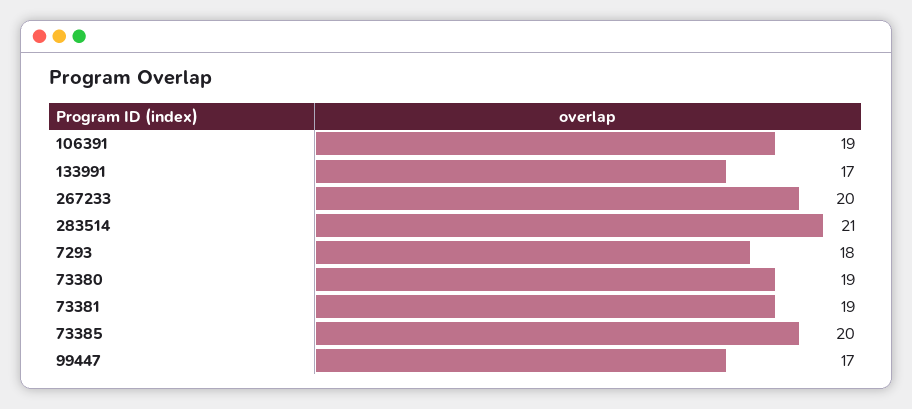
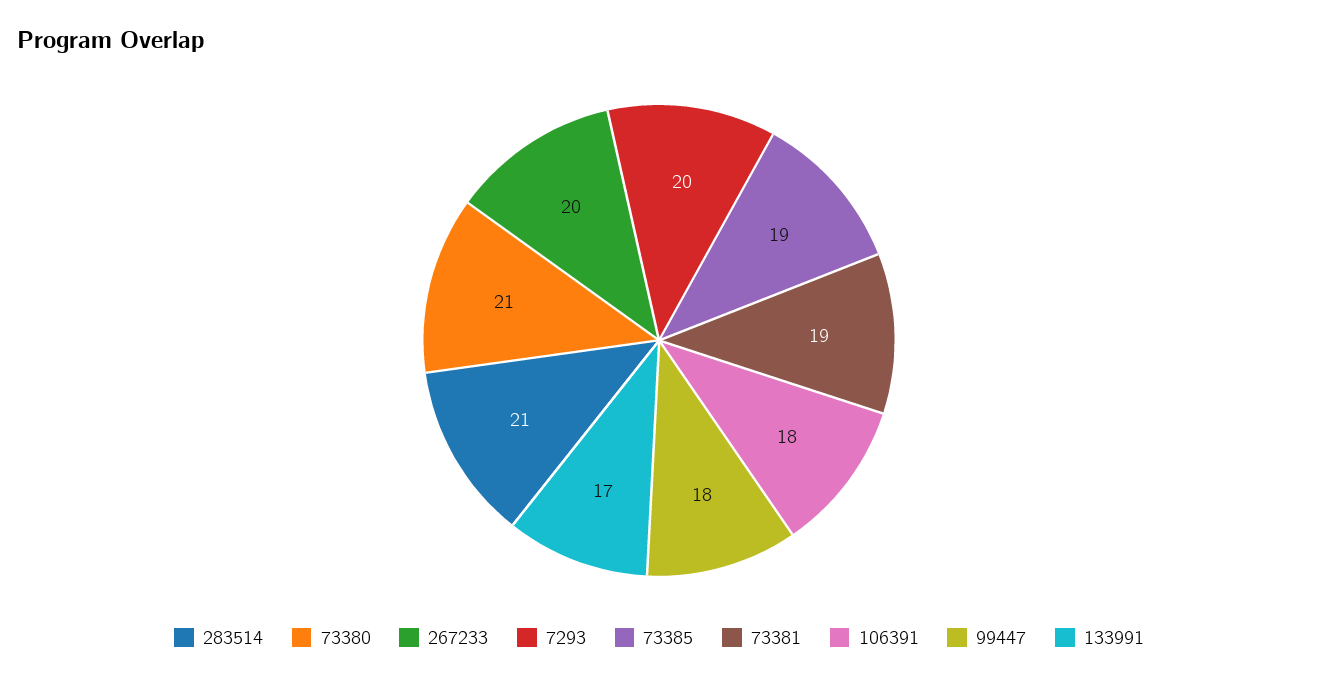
  {
-   "106391": 19,
+   "106391": 18,
    "133991": 17,
    "267233": 20,
    "283514": 21,
-   "7293": 18,
+   "7293": 20,
-   "73380": 19,
+   "73380": 21,
    "73381": 19,
-   "73385": 20,
+   "73385": 19,
-   "99447": 17
+   "99447": 18
  }

